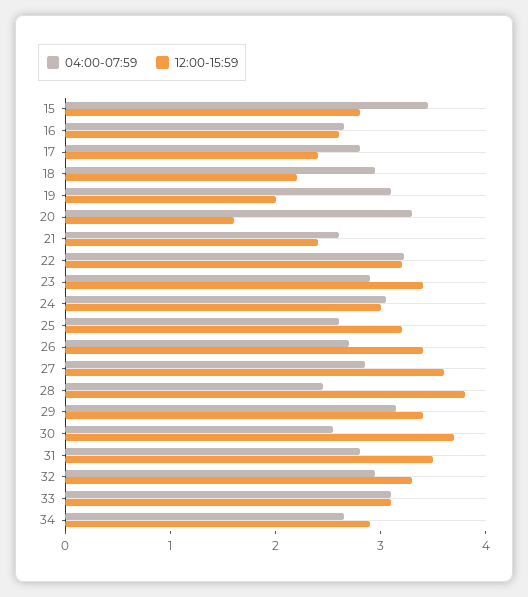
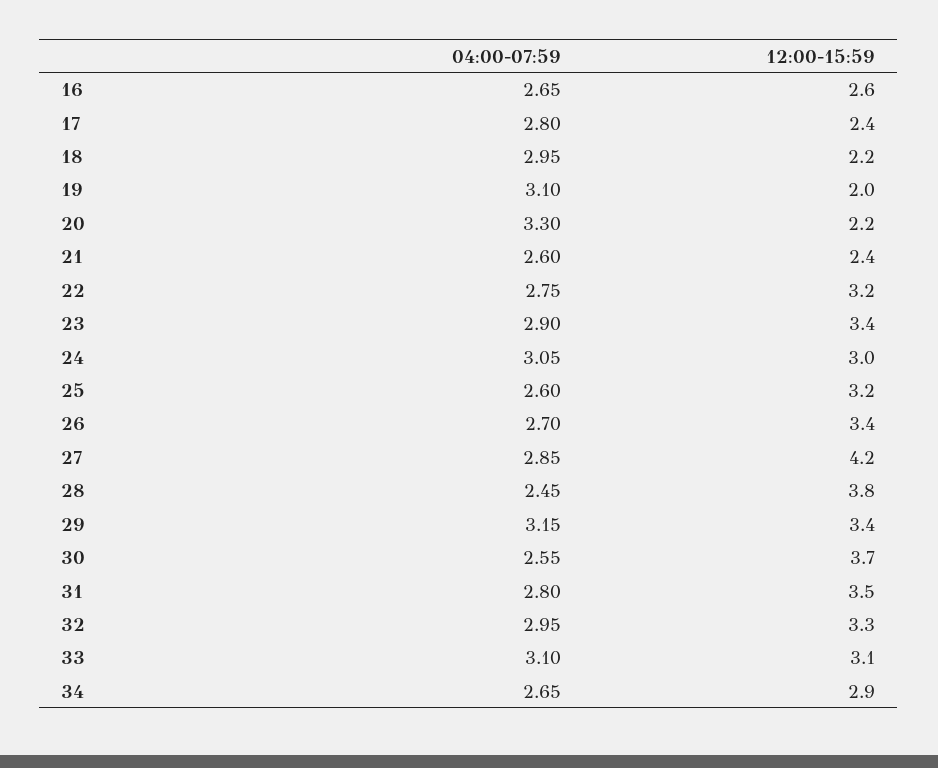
  {
    "04:00-07:59": {
-     "15": 3.4,
      "16": 2.65,
      "17": 2.8,
      "18": 2.95,
      "19": 3.1,
      "20": 3.3,
      "21": 2.6,
-     "22": 3.2,
+     "22": 2.75,
      "23": 2.9,
      "24": 3.05,
      "25": 2.6,
      "26": 2.7,
      "27": 2.85,
      "28": 2.45,
      "29": 3.15,
      "30": 2.55,
      "31": 2.8,
      "32": 2.95,
      "33": 3.1,
      "34": 2.65
    },
    "12:00-15:59": {
-     "15": 2.8,
      "16": 2.6,
      "17": 2.4,
      "18": 2.2,
      "19": 2,
-     "20": 1.6,
+     "20": 2.2,
      "21": 2.4,
      "22": 3.2,
      "23": 3.4,
      "24": 3,
      "25": 3.2,
      "26": 3.4,
-     "27": 3.6,
+     "27": 4.2,
      "28": 3.8,
      "29": 3.4,
      "30": 3.7,
      "31": 3.5,
      "32": 3.3,
      "33": 3.1,
      "34": 2.9
    }
  }

